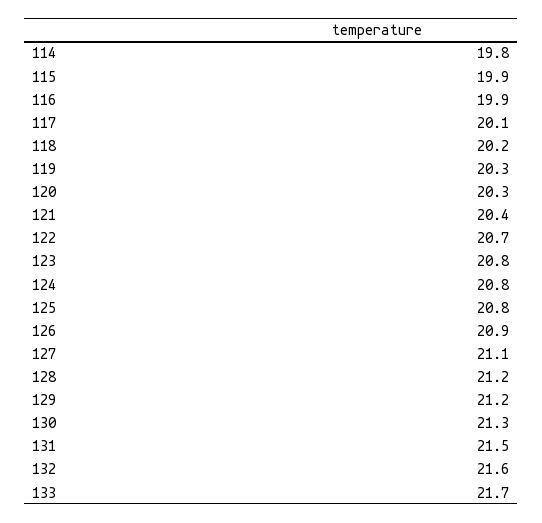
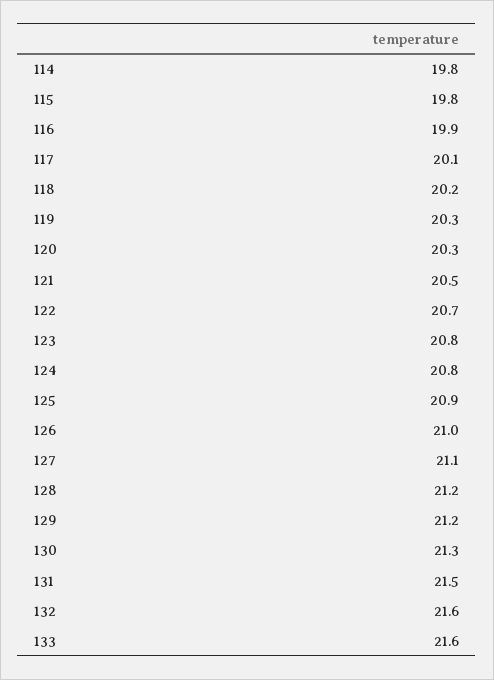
  {
    "114": 19.8,
-   "115": 19.9,
+   "115": 19.8,
    "116": 19.9,
    "117": 20.1,
    "118": 20.2,
    "119": 20.3,
    "120": 20.3,
-   "121": 20.4,
+   "121": 20.5,
    "122": 20.7,
    "123": 20.8,
    "124": 20.8,
-   "125": 20.8,
+   "125": 20.9,
-   "126": 20.9,
+   "126": 21,
    "127": 21.1,
    "128": 21.2,
    "129": 21.2,
    "130": 21.3,
    "131": 21.5,
    "132": 21.6,
-   "133": 21.7
+   "133": 21.6
  }

